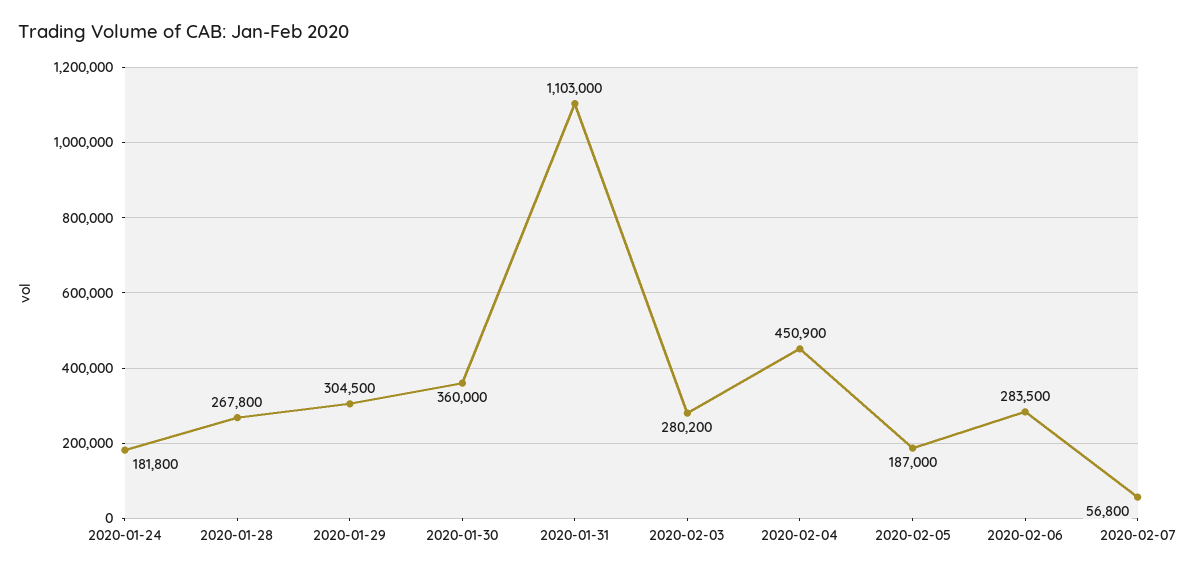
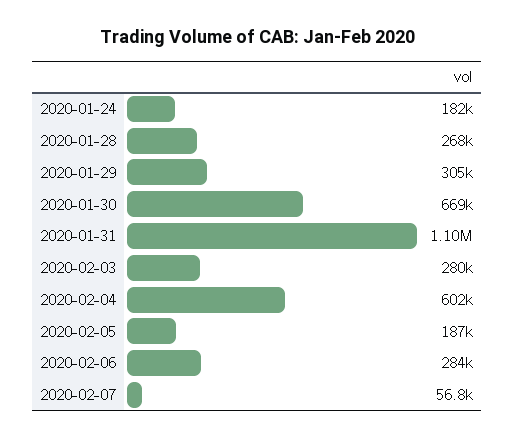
  {
    "2020-01-24": 181800,
    "2020-01-28": 267800,
    "2020-01-29": 304500,
-   "2020-01-30": 360000,
+   "2020-01-30": 669000,
    "2020-01-31": 1103000,
    "2020-02-03": 280200,
-   "2020-02-04": 450900,
+   "2020-02-04": 602000,
    "2020-02-05": 187000,
    "2020-02-06": 283500,
    "2020-02-07": 56800
  }

